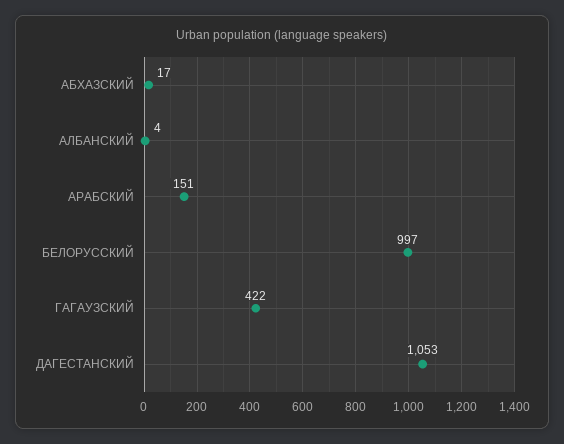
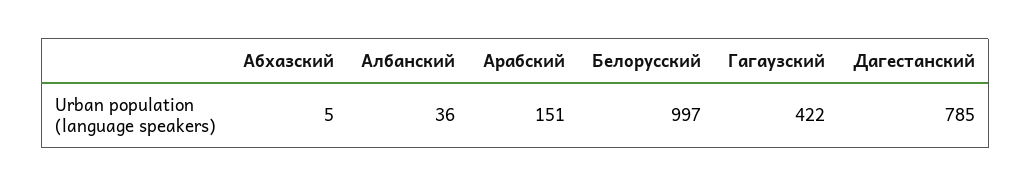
  {
-   "АБХАЗСКИЙ": 17,
+   "АБХАЗСКИЙ": 5,
-   "АЛБАНСКИЙ": 4,
+   "АЛБАНСКИЙ": 36,
    "АРАБСКИЙ": 151,
    "БЕЛОРУССКИЙ": 997,
    "ГАГАУЗСКИЙ": 422,
-   "ДАГЕСТАНСКИЙ": 1053
+   "ДАГЕСТАНСКИЙ": 785
  }

